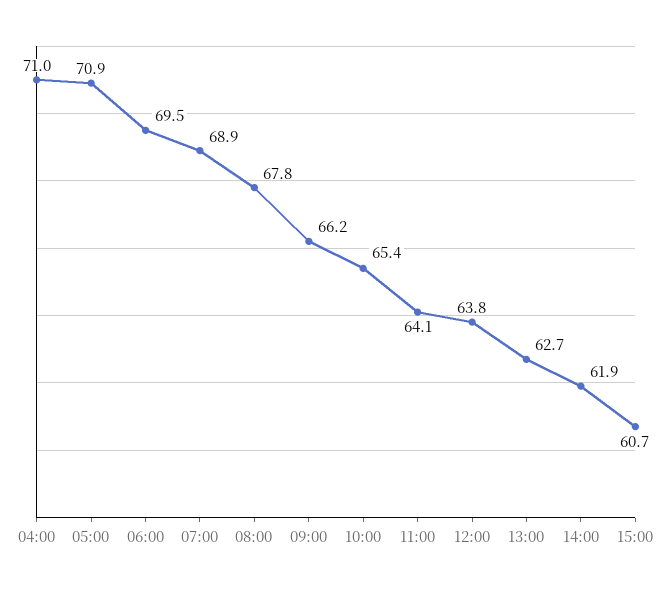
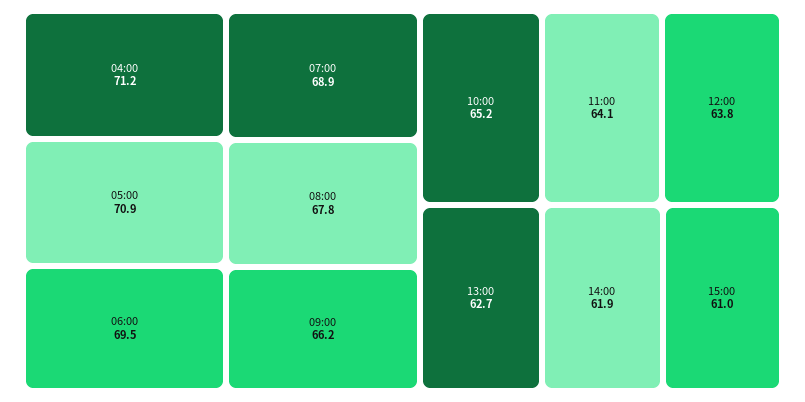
  {
-   "04:00": 71,
+   "04:00": 71.2,
    "05:00": 70.9,
    "06:00": 69.5,
    "07:00": 68.9,
    "08:00": 67.8,
    "09:00": 66.2,
-   "10:00": 65.4,
+   "10:00": 65.2,
    "11:00": 64.1,
    "12:00": 63.8,
    "13:00": 62.7,
    "14:00": 61.9,
-   "15:00": 60.7
+   "15:00": 61
  }

